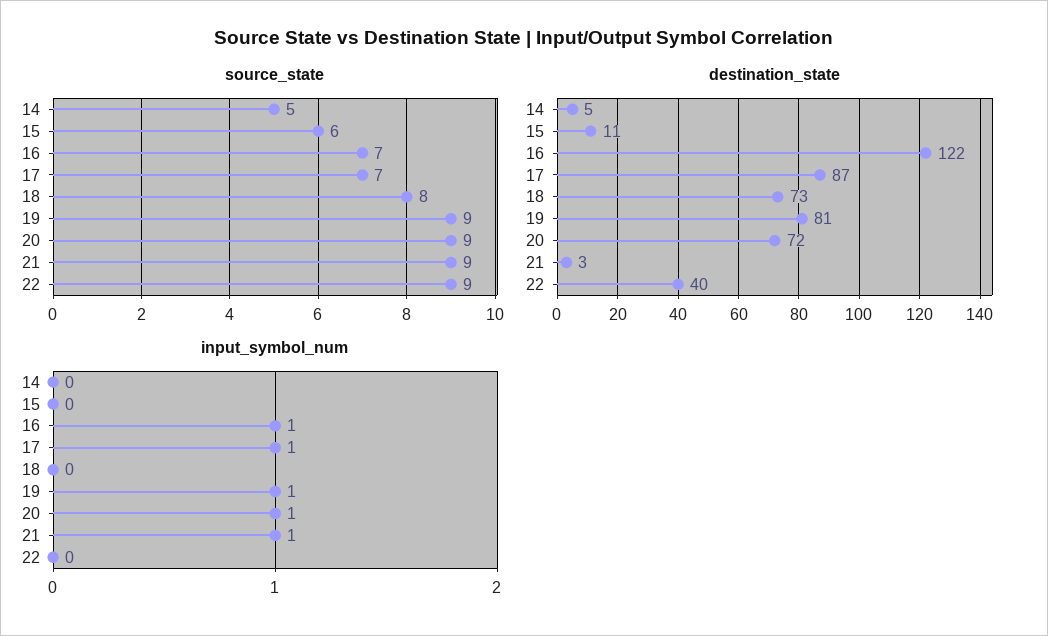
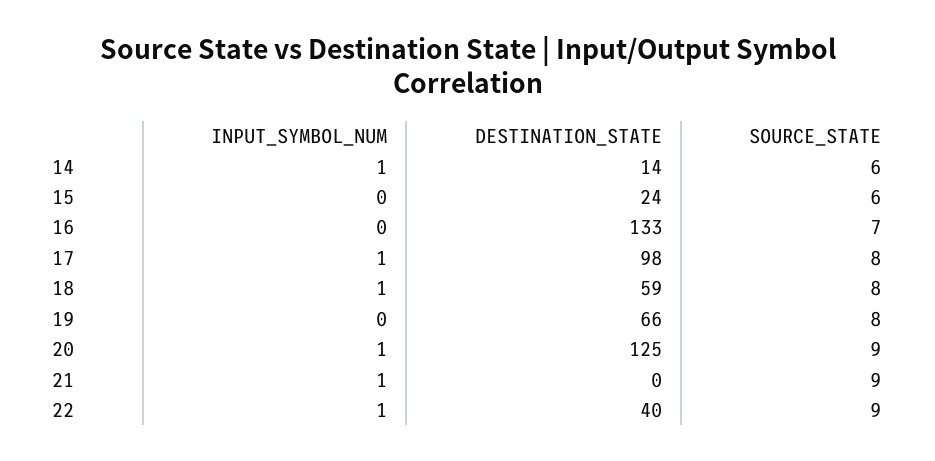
  {
    "source_state": {
-     "14": 5,
+     "14": 6,
      "15": 6,
      "16": 7,
-     "17": 7,
+     "17": 8,
      "18": 8,
-     "19": 9,
+     "19": 8,
      "20": 9,
      "21": 9,
      "22": 9
    },
    "destination_state": {
-     "14": 5,
+     "14": 14,
-     "15": 11,
+     "15": 24,
-     "16": 122,
+     "16": 133,
-     "17": 87,
+     "17": 98,
-     "18": 73,
+     "18": 59,
-     "19": 81,
+     "19": 66,
-     "20": 72,
+     "20": 125,
-     "21": 3,
+     "21": 0,
      "22": 40
    },
    "input_symbol_num": {
-     "14": 0,
+     "14": 1,
      "15": 0,
-     "16": 1,
+     "16": 0,
      "17": 1,
-     "18": 0,
+     "18": 1,
-     "19": 1,
+     "19": 0,
      "20": 1,
      "21": 1,
-     "22": 0
+     "22": 1
    }
  }

